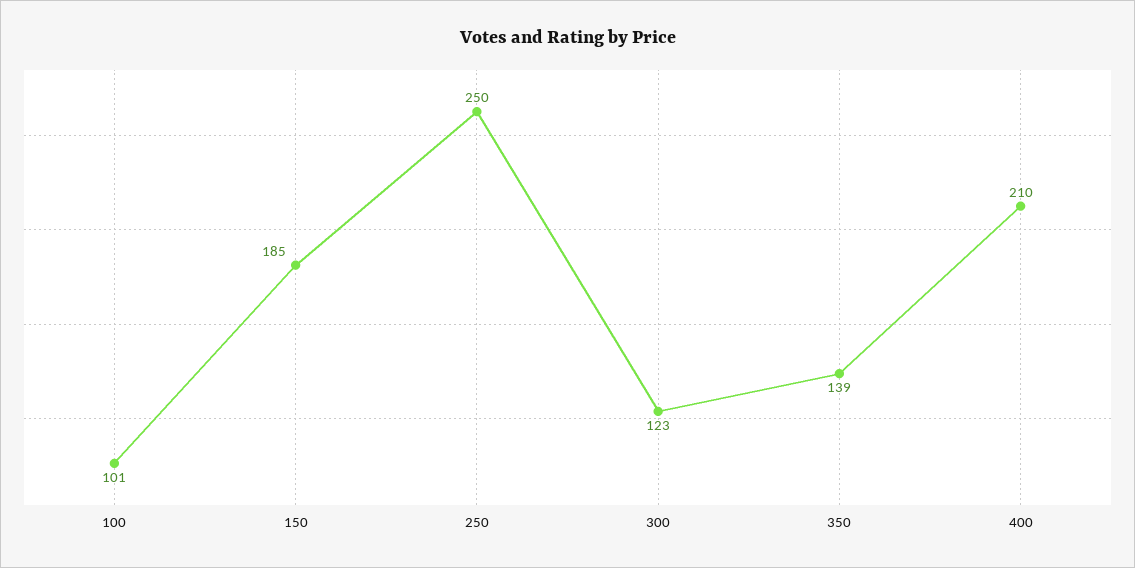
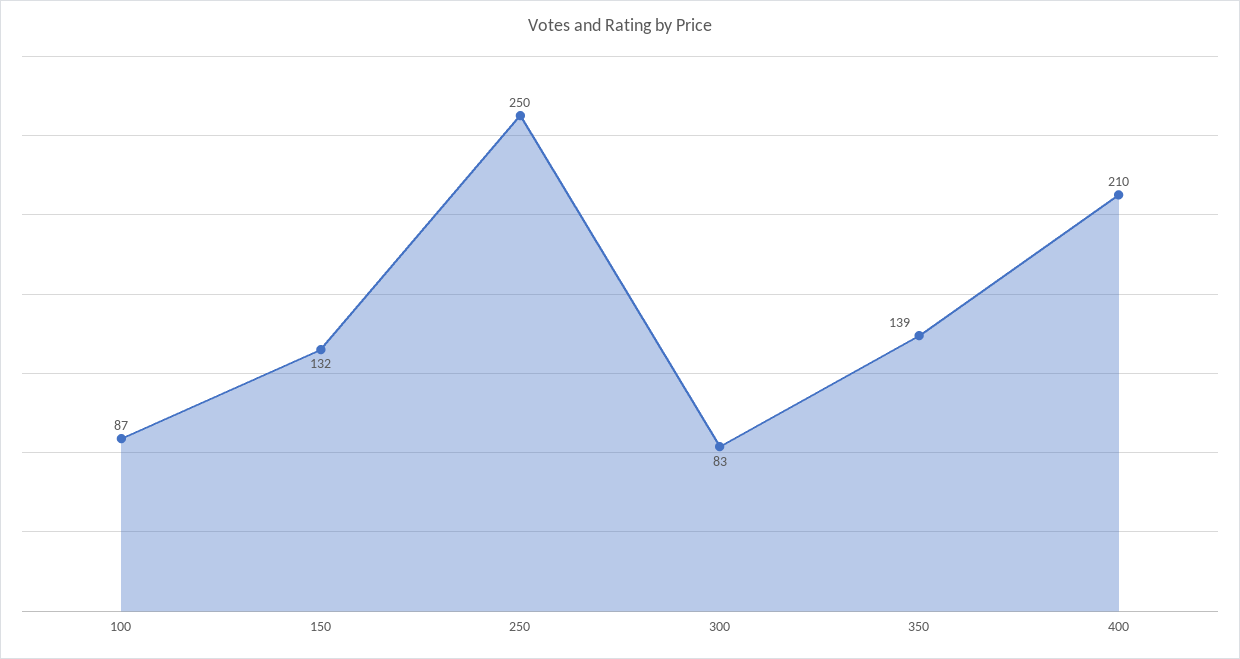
  {
-   "100": 101,
+   "100": 87,
-   "150": 185,
+   "150": 132,
    "250": 250,
-   "300": 123,
+   "300": 83,
    "350": 139,
    "400": 210
  }

